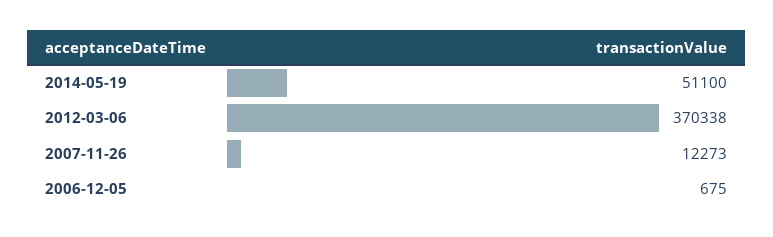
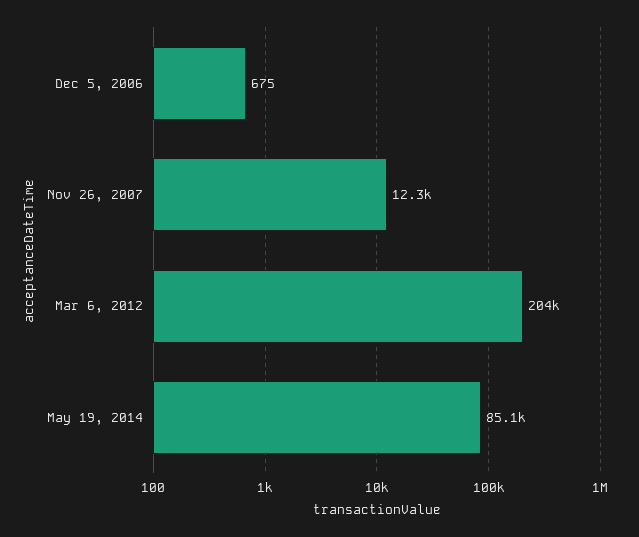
  {
-   "2014-05-19": 51100,
+   "2014-05-19": 85100,
-   "2012-03-06": 370338,
+   "2012-03-06": 204000,
    "2007-11-26": 12273,
    "2006-12-05": 675
  }

